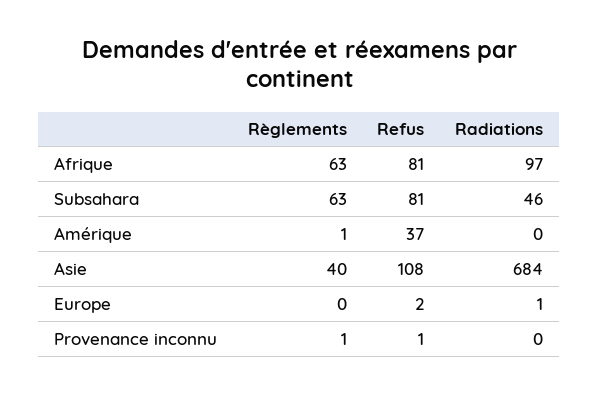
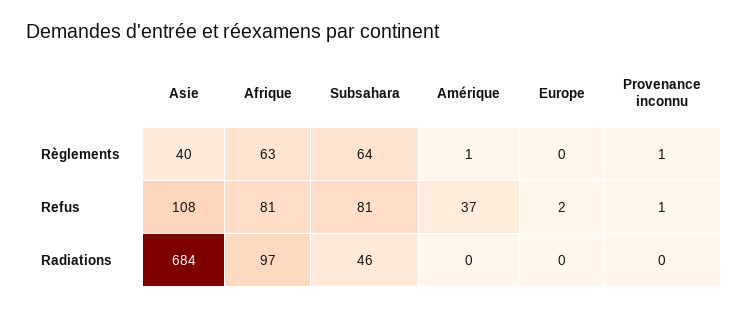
  {
    "Règlements": {
      "Afrique": 63,
-     "Subsahara": 63,
+     "Subsahara": 64,
      "Amérique": 1,
      "Asie": 40,
      "Europe": 0,
      "Provenance inconnu": 1
    },
    "Refus": {
      "Afrique": 81,
      "Subsahara": 81,
      "Amérique": 37,
      "Asie": 108,
      "Europe": 2,
      "Provenance inconnu": 1
    },
    "Radiations": {
      "Afrique": 97,
      "Subsahara": 46,
      "Amérique": 0,
      "Asie": 684,
-     "Europe": 1,
+     "Europe": 0,
      "Provenance inconnu": 0
    }
  }

